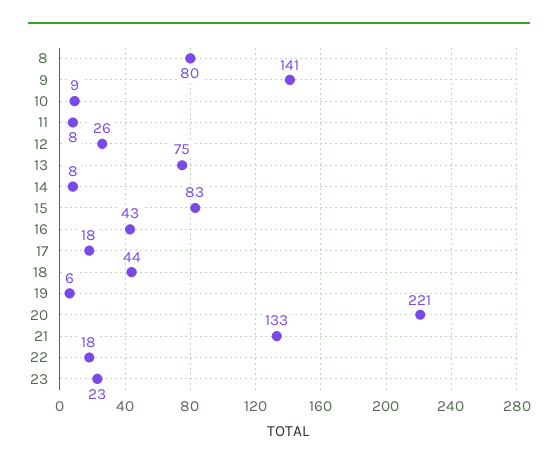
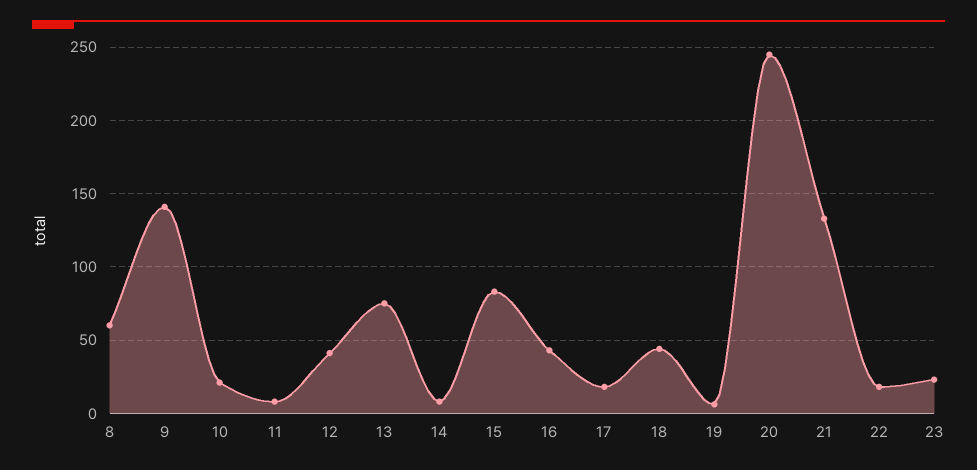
  {
-   "8": 80,
+   "8": 60,
    "9": 141,
-   "10": 9,
+   "10": 20,
    "11": 8,
-   "12": 26,
+   "12": 40,
    "13": 75,
    "14": 8,
    "15": 83,
    "16": 43,
    "17": 18,
    "18": 44,
    "19": 6,
-   "20": 221,
+   "20": 245,
    "21": 133,
    "22": 18,
    "23": 23
  }

